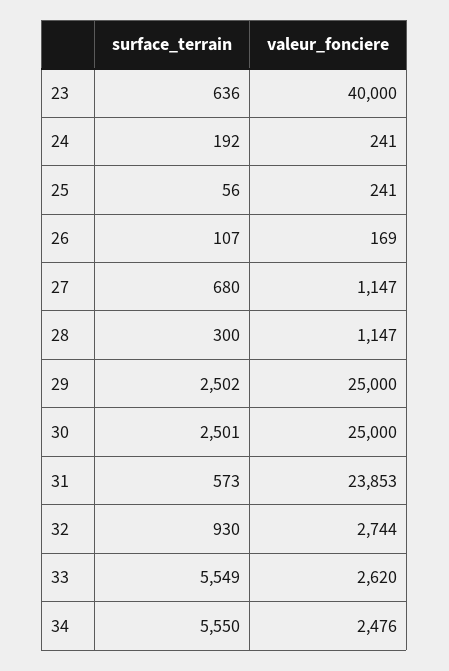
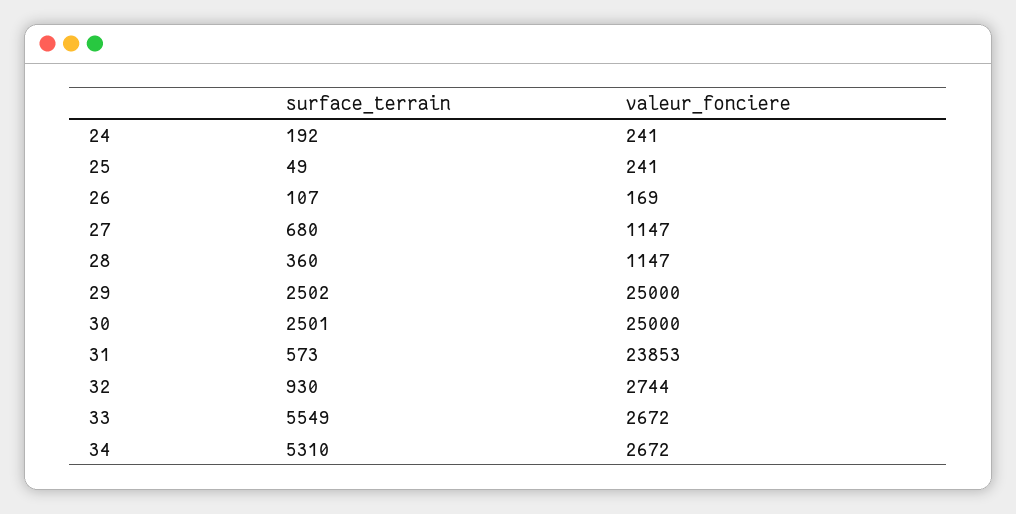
  {
    "surface_terrain": {
-     "23": 636,
      "24": 192,
-     "25": 56,
+     "25": 49,
      "26": 107,
      "27": 680,
-     "28": 300,
+     "28": 360,
      "29": 2502,
      "30": 2501,
      "31": 573,
      "32": 930,
      "33": 5549,
-     "34": 5550
+     "34": 5310
    },
    "valeur_fonciere": {
-     "23": 40000,
      "24": 241,
      "25": 241,
      "26": 169,
      "27": 1147,
      "28": 1147,
      "29": 25000,
      "30": 25000,
      "31": 23853,
      "32": 2744,
-     "33": 2620,
+     "33": 2672,
-     "34": 2476
+     "34": 2672
    }
  }

